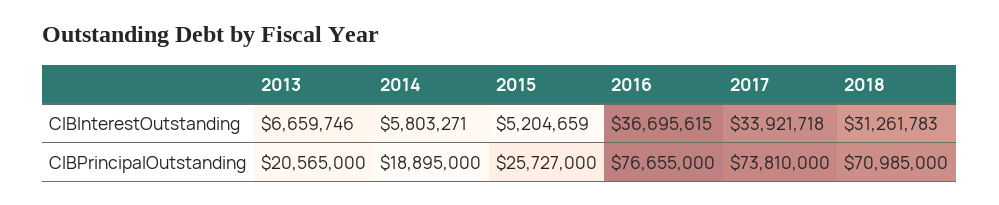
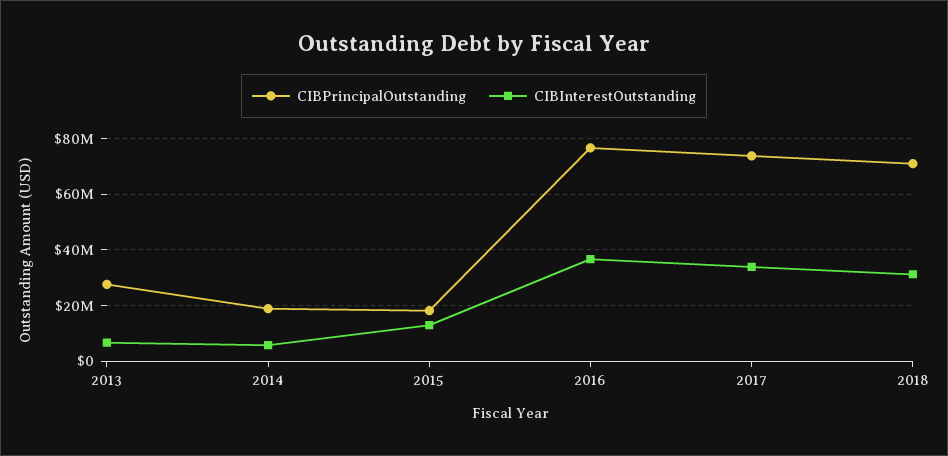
  {
    "CIBInterestOutstanding": {
      "2013": 6659746,
      "2014": 5803271,
-     "2015": 5204659,
+     "2015": 12500000,
      "2016": 36695615,
      "2017": 33921718,
      "2018": 31261783
    },
    "CIBPrincipalOutstanding": {
-     "2013": 20565000,
+     "2013": 27500000,
      "2014": 18895000,
-     "2015": 25727000,
+     "2015": 17500000,
      "2016": 76655000,
      "2017": 73810000,
      "2018": 70985000
    }
  }

